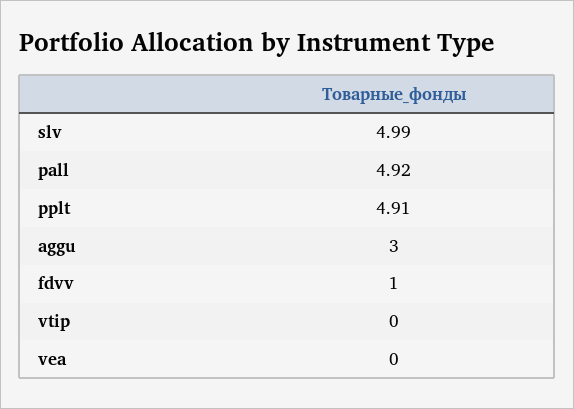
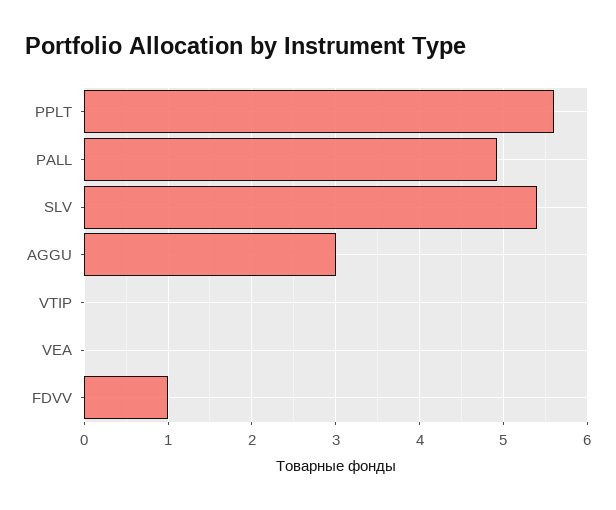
  {
-   "slv": 4.99,
+   "slv": 5.4,
    "pall": 4.92,
-   "pplt": 4.91,
+   "pplt": 5.6,
    "aggu": 3,
    "fdvv": 1,
    "vtip": 0,
    "vea": 0
  }

